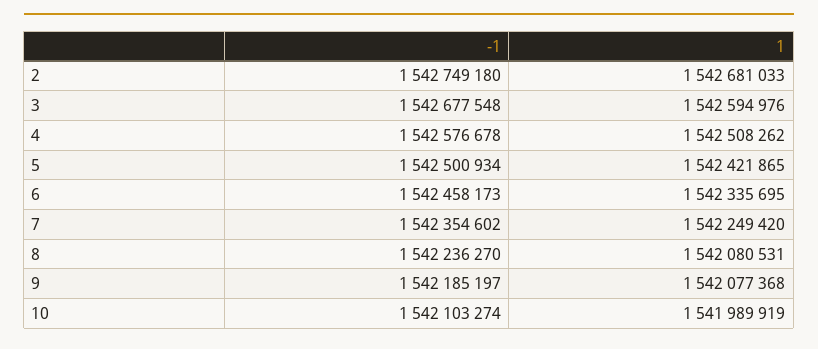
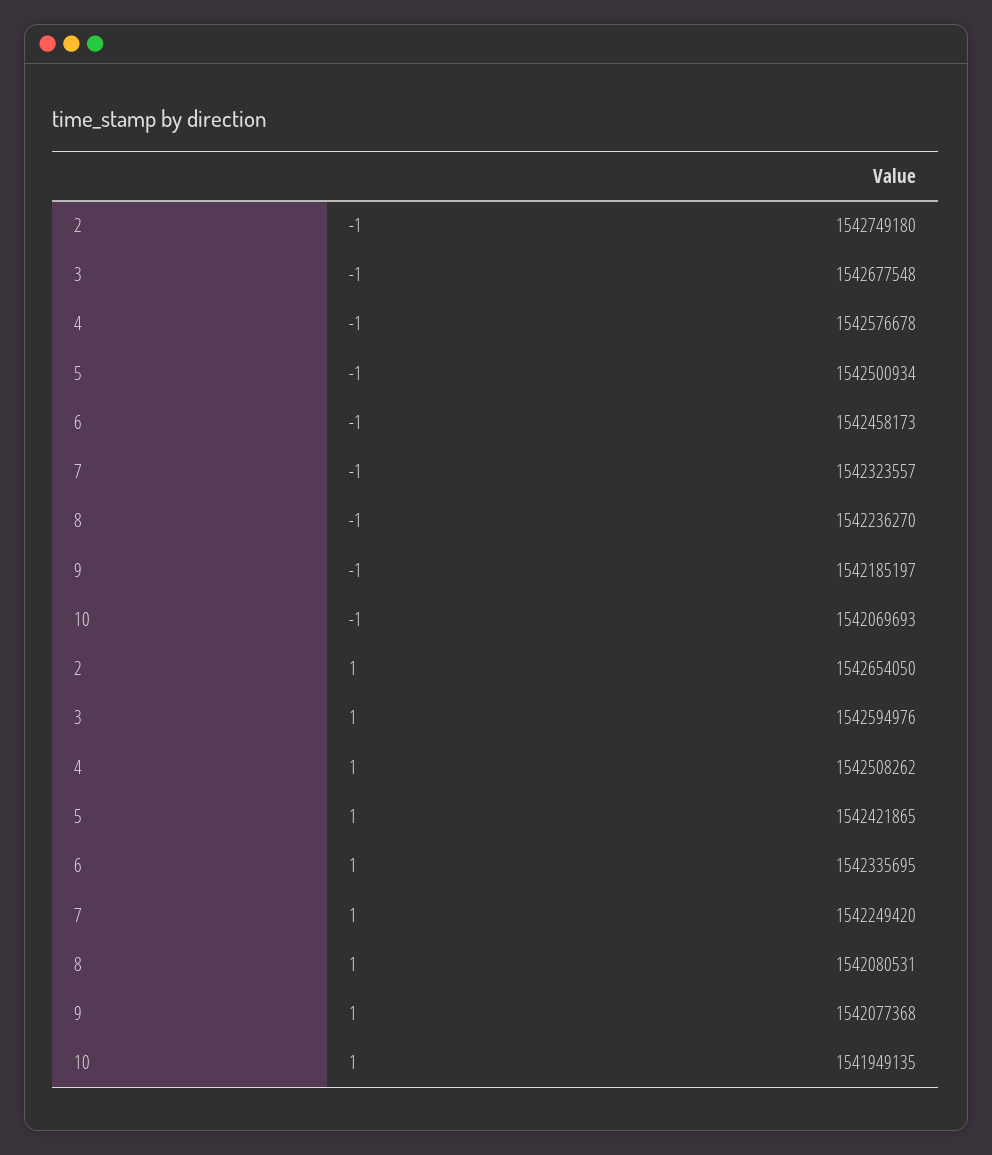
  {
    "-1": {
      "2": 1542749180,
      "3": 1542677548,
      "4": 1542576678,
      "5": 1542500934,
      "6": 1542458173,
-     "7": 1542354602,
+     "7": 1542323557,
      "8": 1542236270,
      "9": 1542185197,
-     "10": 1542103274
+     "10": 1542069693
    },
    "1": {
-     "2": 1542681033,
+     "2": 1542654050,
      "3": 1542594976,
      "4": 1542508262,
      "5": 1542421865,
      "6": 1542335695,
      "7": 1542249420,
      "8": 1542080531,
      "9": 1542077368,
-     "10": 1541989919
+     "10": 1541949135
    }
  }

